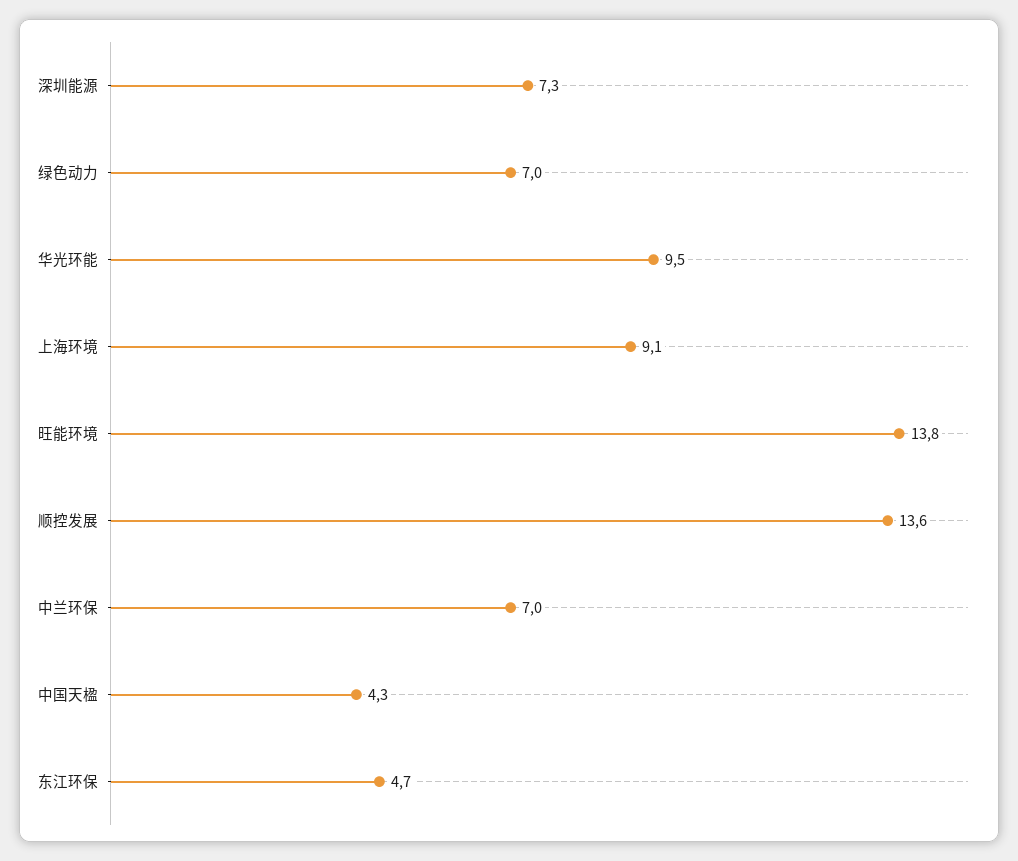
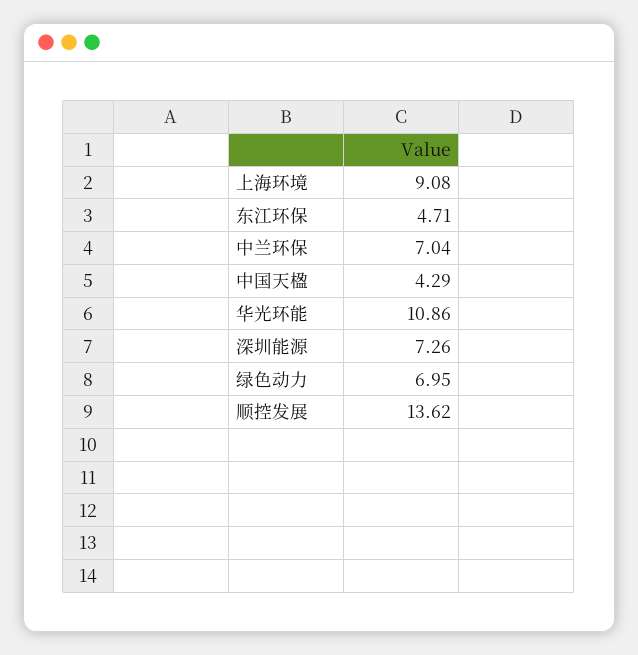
  {
    "深圳能源": 7.26,
    "绿色动力": 6.95,
-   "华光环能": 9.5,
+   "华光环能": 10.86,
    "上海环境": 9.08,
-   "旺能环境": 13.8,
    "顺控发展": 13.62,
    "中兰环保": 7.04,
    "中国天楹": 4.29,
    "东江环保": 4.71
  }

